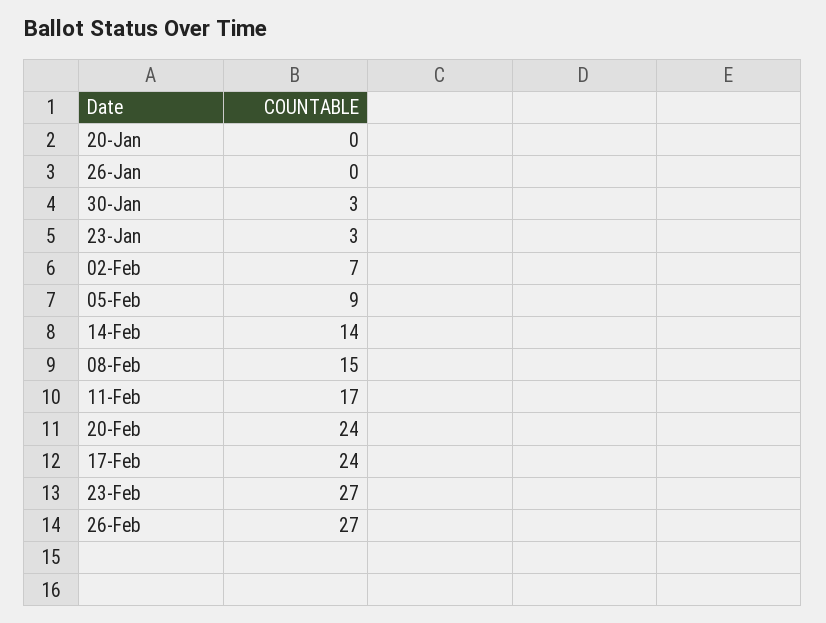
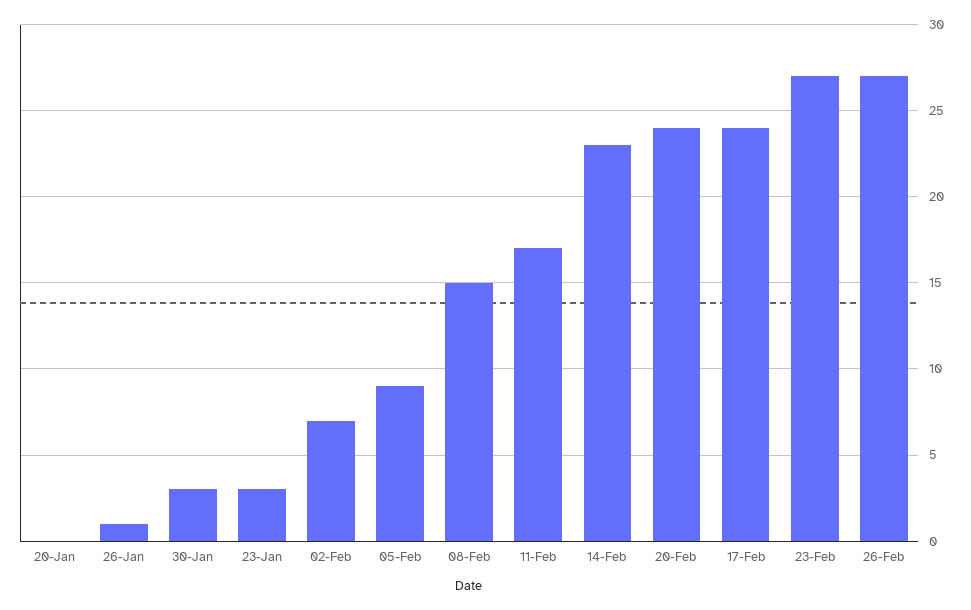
  {
    "20-Jan": 0,
-   "26-Jan": 0,
+   "26-Jan": 1,
    "30-Jan": 3,
    "23-Jan": 3,
    "02-Feb": 7,
    "05-Feb": 9,
-   "14-Feb": 14,
+   "14-Feb": 23,
    "08-Feb": 15,
    "11-Feb": 17,
    "20-Feb": 24,
    "17-Feb": 24,
    "23-Feb": 27,
    "26-Feb": 27
  }

